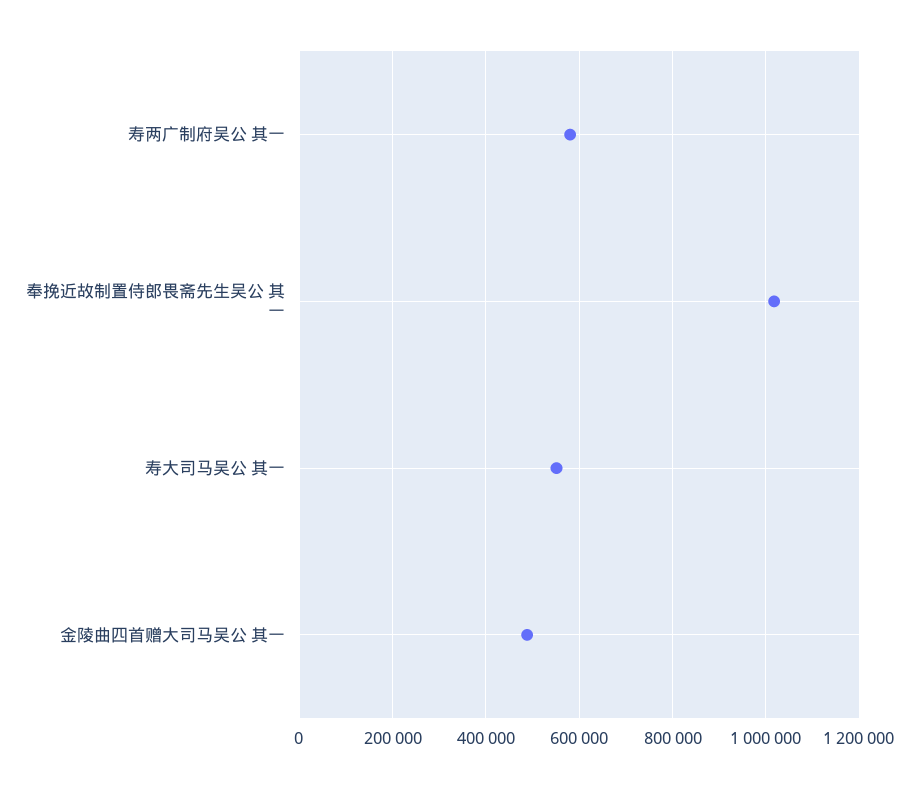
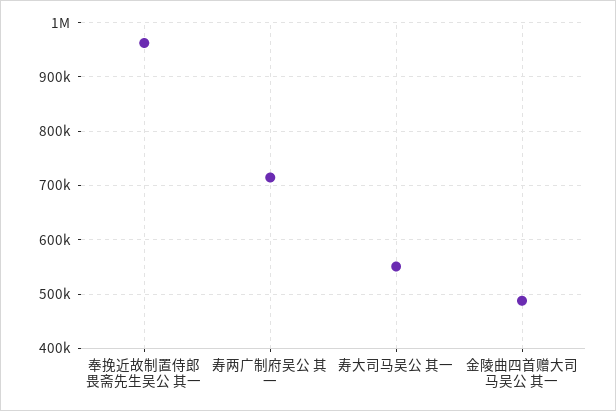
  {
-   "寿两广制府吴公 其一": 580000,
+   "寿两广制府吴公 其一": 720000,
-   "奉挽近故制置侍郎畏斋先生吴公 其一": 1020000,
+   "奉挽近故制置侍郎畏斋先生吴公 其一": 960000,
    "寿大司马吴公 其一": 560000,
    "金陵曲四首赠大司马吴公 其一": 480000
  }

